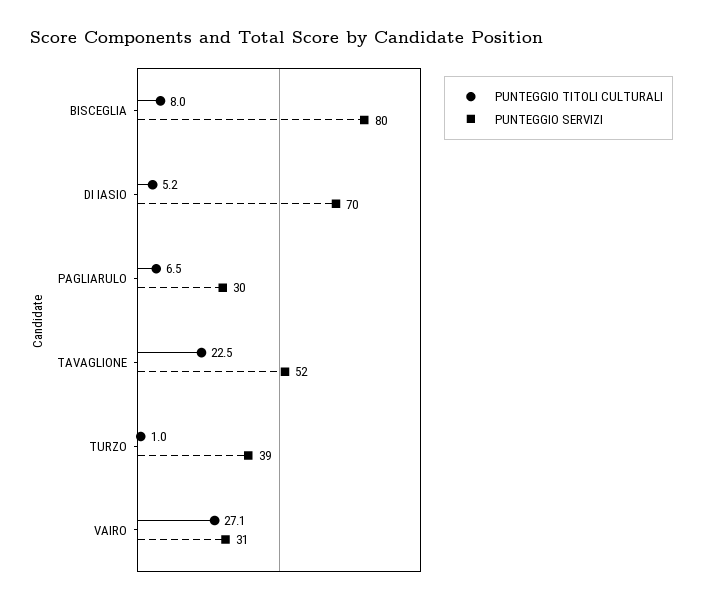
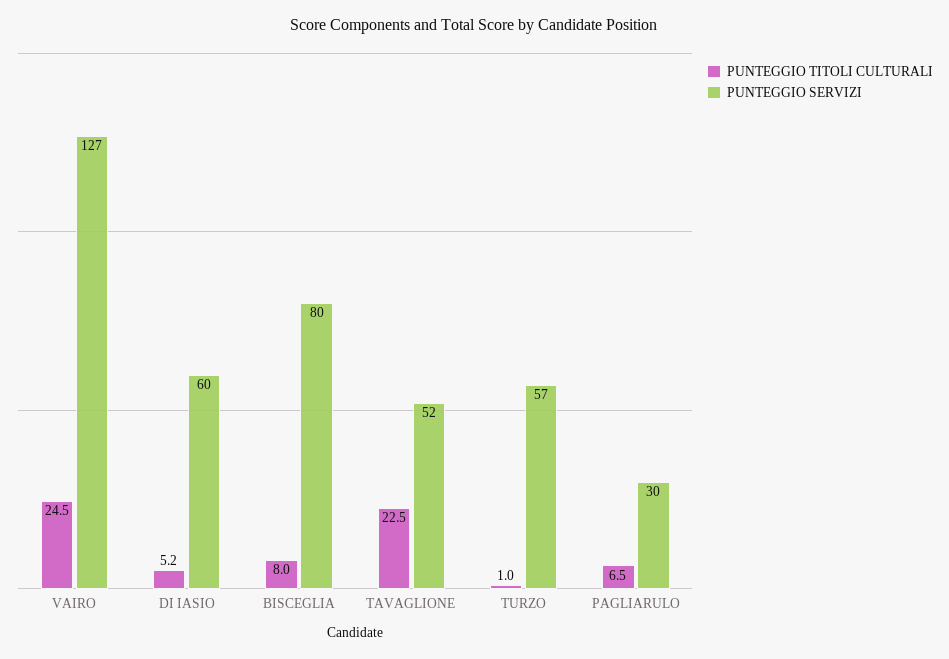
  {
    "PUNTEGGIO TITOLI CULTURALI": {
      "BISCEGLIA": 8,
      "DI IASIO": 5.2,
      "PAGLIARULO": 6.5,
      "TAVAGLIONE": 22.5,
      "TURZO": 1,
-     "VAIRO": 27.1
+     "VAIRO": 24.5
    },
    "PUNTEGGIO SERVIZI": {
      "BISCEGLIA": 80,
-     "DI IASIO": 70,
+     "DI IASIO": 60,
      "PAGLIARULO": 30,
      "TAVAGLIONE": 52,
-     "TURZO": 39,
+     "TURZO": 57,
-     "VAIRO": 31
+     "VAIRO": 127
    }
  }

